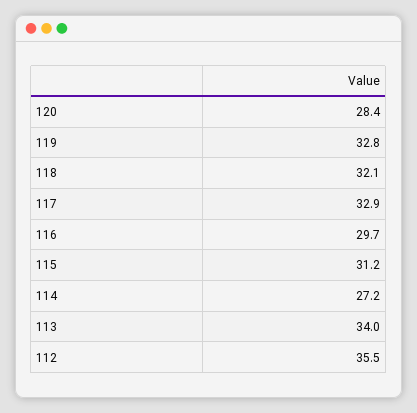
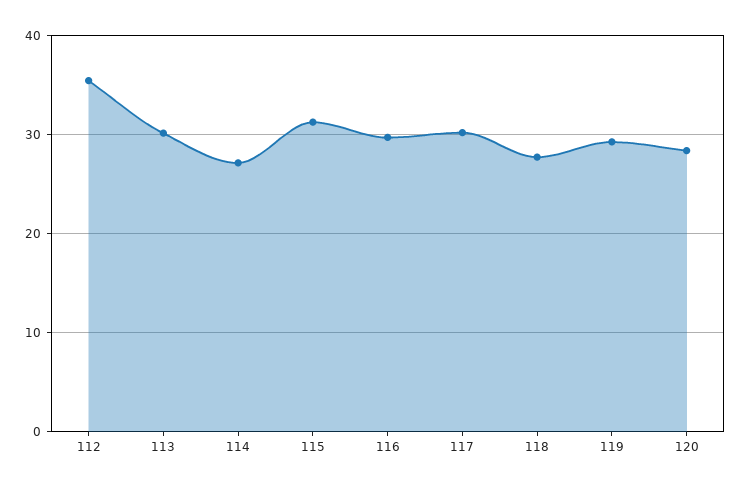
  {
    "120": 28.4,
-   "119": 32.8,
+   "119": 29,
-   "118": 32.1,
+   "118": 28,
-   "117": 32.9,
+   "117": 30,
    "116": 29.7,
    "115": 31.2,
    "114": 27.2,
-   "113": 34,
+   "113": 30,
    "112": 35.5
  }

